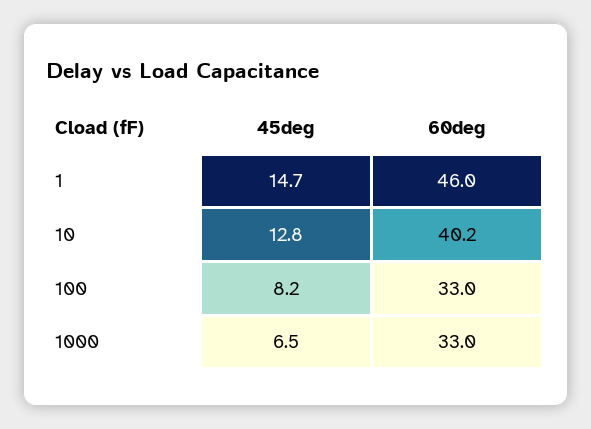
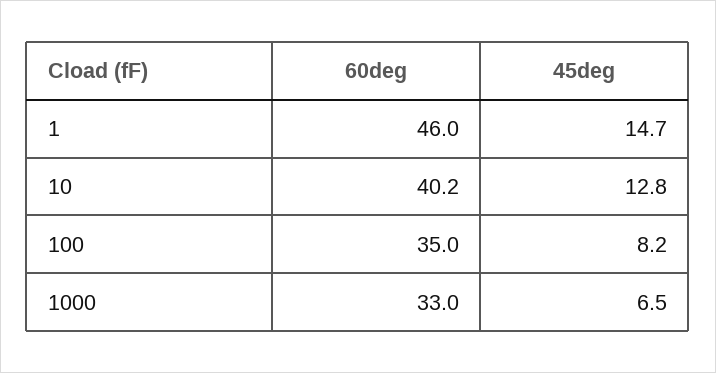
  {
    "45deg": {
      "1": 14.7,
      "10": 12.8,
      "100": 8.2,
      "1000": 6.5
    },
    "60deg": {
      "1": 46,
      "10": 40.2,
-     "100": 33,
+     "100": 35,
      "1000": 33
    }
  }

